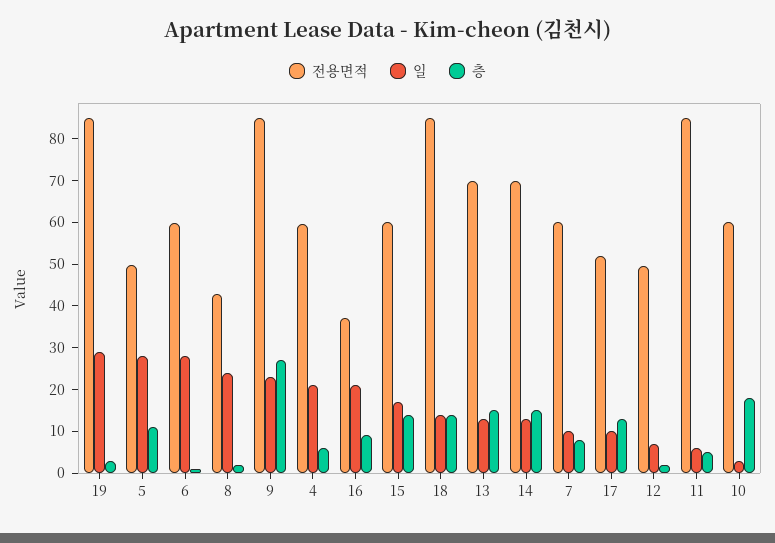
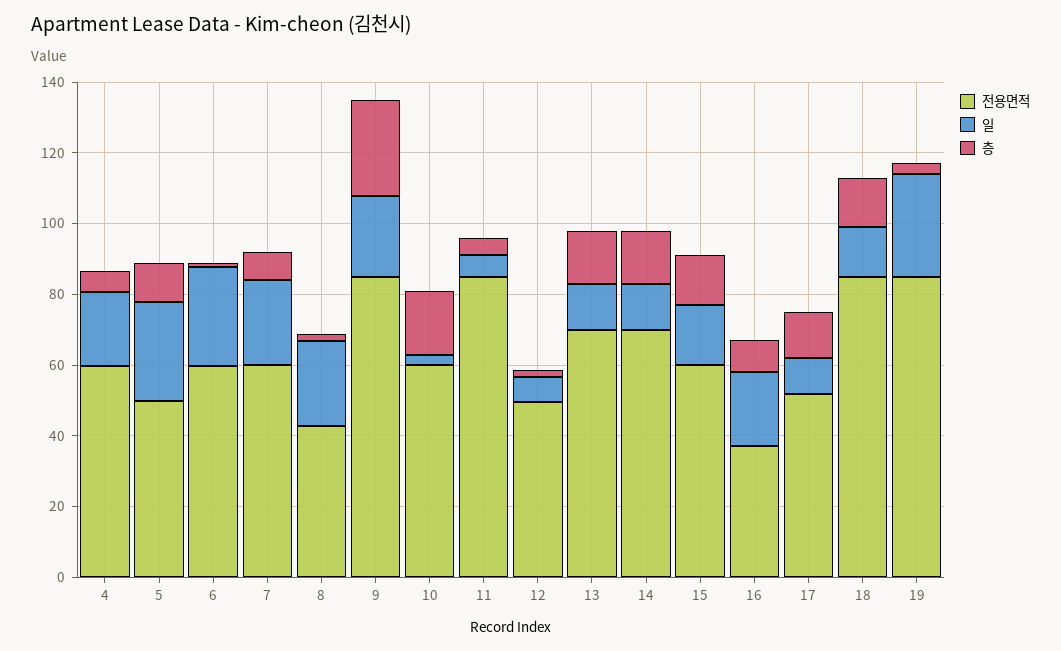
  {
    "전용면적": {
      "19": 84,
      "5": 50,
      "6": 60,
      "8": 42,
      "9": 84,
      "4": 60,
      "16": 38,
      "15": 60,
      "18": 84,
      "13": 70,
      "14": 70,
      "7": 60,
      "17": 52,
      "12": 50,
      "11": 84,
      "10": 60
    },
    "일": {
      "19": 30,
      "5": 28,
      "6": 28,
      "8": 24,
      "9": 24,
      "4": 22,
      "16": 22,
      "15": 18,
      "18": 14,
      "13": 14,
      "14": 14,
-     "7": 10,
+     "7": 25,
      "17": 10,
      "12": 8,
      "11": 6,
      "10": 4
    },
    "층": {
      "19": 4,
      "5": 12,
      "6": 2,
      "8": 2,
      "9": 28,
      "4": 6,
      "16": 10,
      "15": 14,
      "18": 14,
      "13": 16,
      "14": 16,
      "7": 8,
      "17": 14,
      "12": 2,
      "11": 6,
      "10": 18
    }
  }

